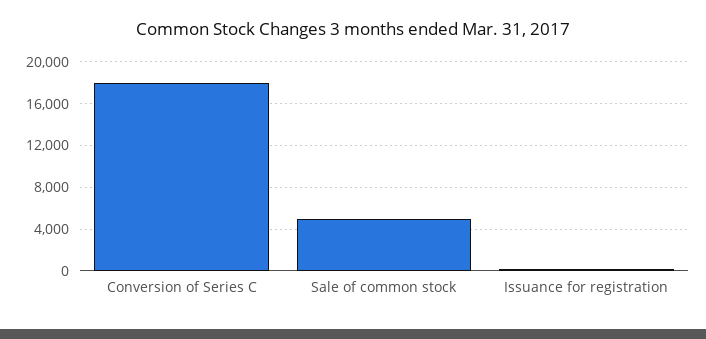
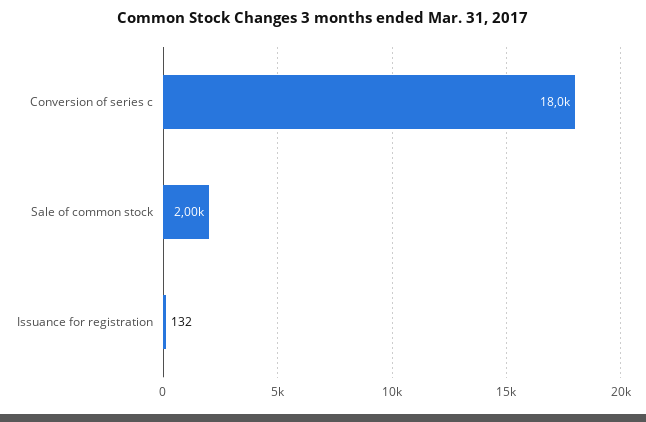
  {
    "Conversion of Series C": 18000,
-   "Sale of common stock": 5000,
+   "Sale of common stock": 2000,
    "Issuance for registration": 132
  }

